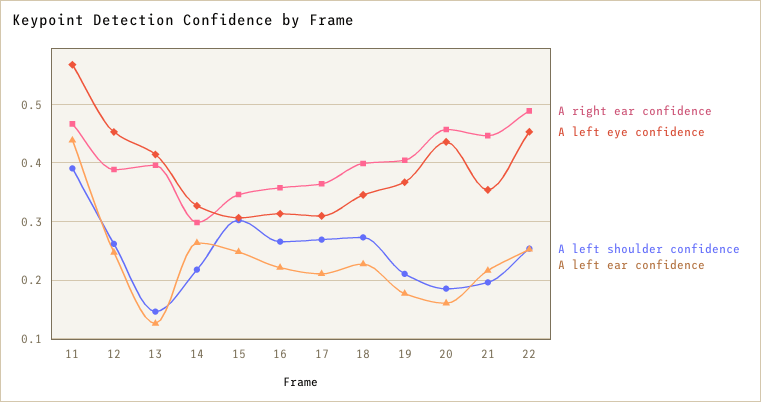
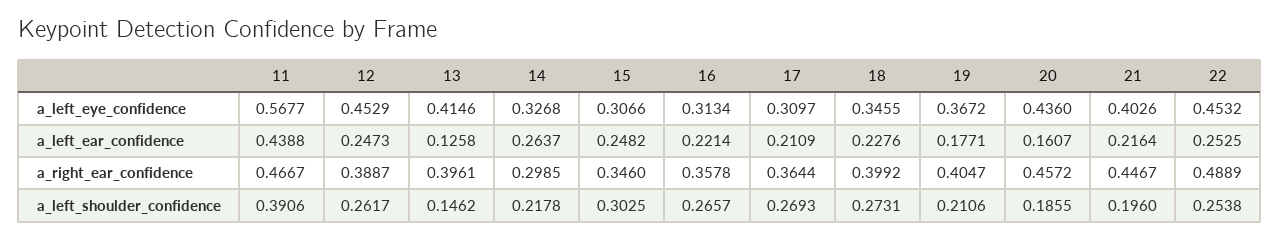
  {
    "A right ear confidence": {
      "11": 0.4667,
      "12": 0.3887,
      "13": 0.3961,
      "14": 0.2985,
      "15": 0.346,
      "16": 0.3578,
      "17": 0.3644,
      "18": 0.3992,
      "19": 0.4047,
      "20": 0.4572,
      "21": 0.4467,
      "22": 0.4889
    },
    "A left eye confidence": {
      "11": 0.5677,
      "12": 0.4529,
      "13": 0.4146,
      "14": 0.3268,
      "15": 0.3066,
      "16": 0.3134,
      "17": 0.3097,
      "18": 0.3455,
      "19": 0.3672,
      "20": 0.436,
-     "21": 0.36,
+     "21": 0.4026,
      "22": 0.4532
    },
    "A left shoulder confidence": {
      "11": 0.3906,
      "12": 0.2617,
      "13": 0.1462,
      "14": 0.2178,
      "15": 0.3025,
      "16": 0.2657,
      "17": 0.2693,
      "18": 0.2731,
      "19": 0.2106,
      "20": 0.1855,
      "21": 0.196,
      "22": 0.2538
    },
    "A left ear confidence": {
      "11": 0.4388,
      "12": 0.2473,
      "13": 0.1258,
      "14": 0.2637,
      "15": 0.2482,
      "16": 0.2214,
      "17": 0.2109,
      "18": 0.2276,
      "19": 0.1771,
      "20": 0.1607,
      "21": 0.2164,
      "22": 0.2525
    }
  }

